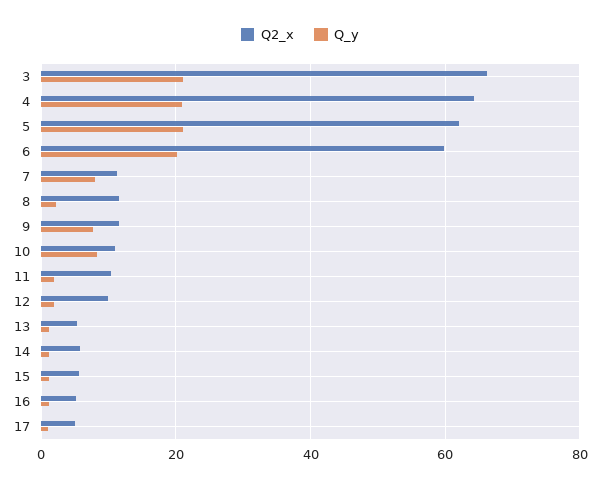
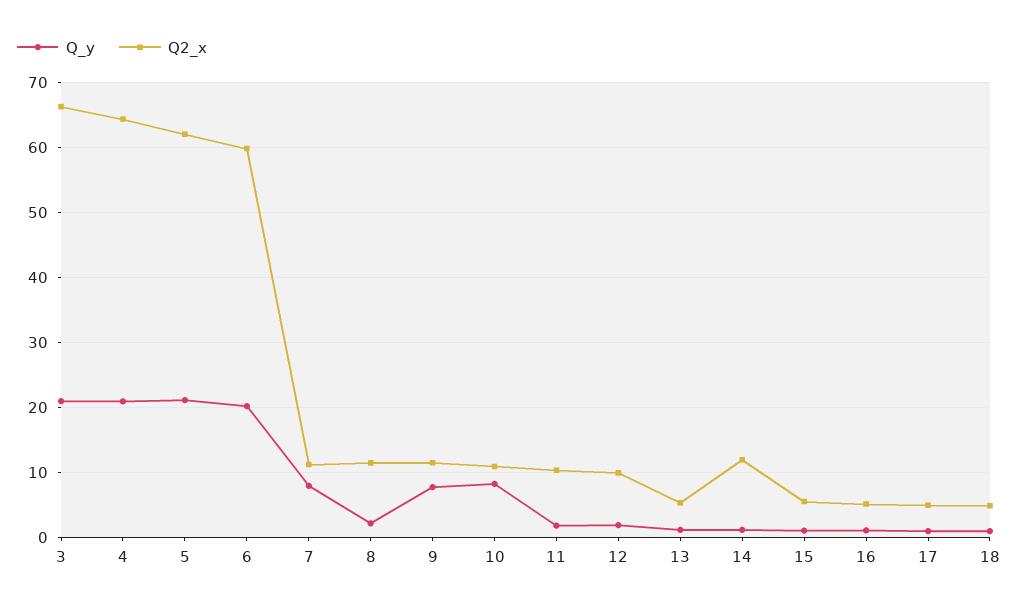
  {
    "Q2_x": {
      "3": 66,
      "4": 64,
      "5": 62,
      "6": 60,
      "7": 11,
      "8": 12,
      "9": 12,
      "10": 11,
      "11": 10,
      "12": 10,
      "13": 5,
-     "14": 6,
+     "14": 12,
      "15": 6,
      "16": 5,
-     "17": 5
+     "17": 5,
+     "18": 5
    },
    "Q_y": {
      "3": 21,
      "4": 21,
      "5": 21,
      "6": 20,
      "7": 8,
      "8": 2,
      "9": 8,
      "10": 8,
      "11": 2,
      "12": 2,
      "13": 1,
      "14": 1,
      "15": 1,
      "16": 1,
-     "17": 1
+     "17": 1,
+     "18": 1
    }
  }

